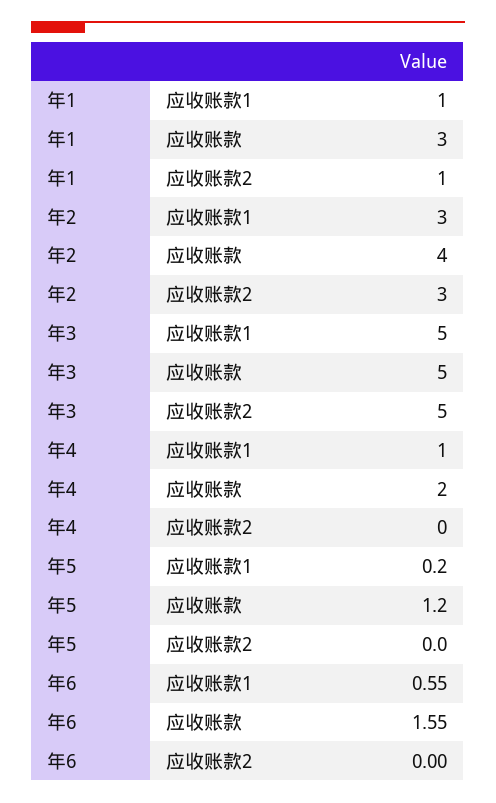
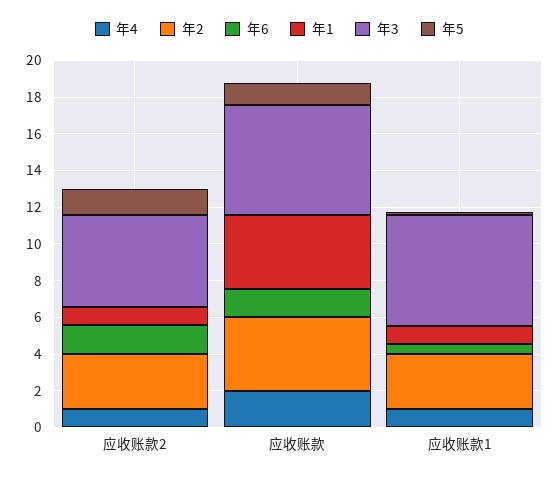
  {
    "年1": {
      "应收账款1": 1,
-     "应收账款": 3,
+     "应收账款": 4,
      "应收账款2": 1
    },
    "年2": {
      "应收账款1": 3,
      "应收账款": 4,
      "应收账款2": 3
    },
    "年3": {
-     "应收账款1": 5,
+     "应收账款1": 6,
-     "应收账款": 5,
+     "应收账款": 6,
      "应收账款2": 5
    },
    "年4": {
      "应收账款1": 1,
      "应收账款": 2,
-     "应收账款2": 0
+     "应收账款2": 1
    },
    "年5": {
      "应收账款1": 0.2,
      "应收账款": 1.2,
-     "应收账款2": 0
+     "应收账款2": 1.5
    },
    "年6": {
      "应收账款1": 0.55,
      "应收账款": 1.55,
-     "应收账款2": 0
+     "应收账款2": 1.5
    }
  }

